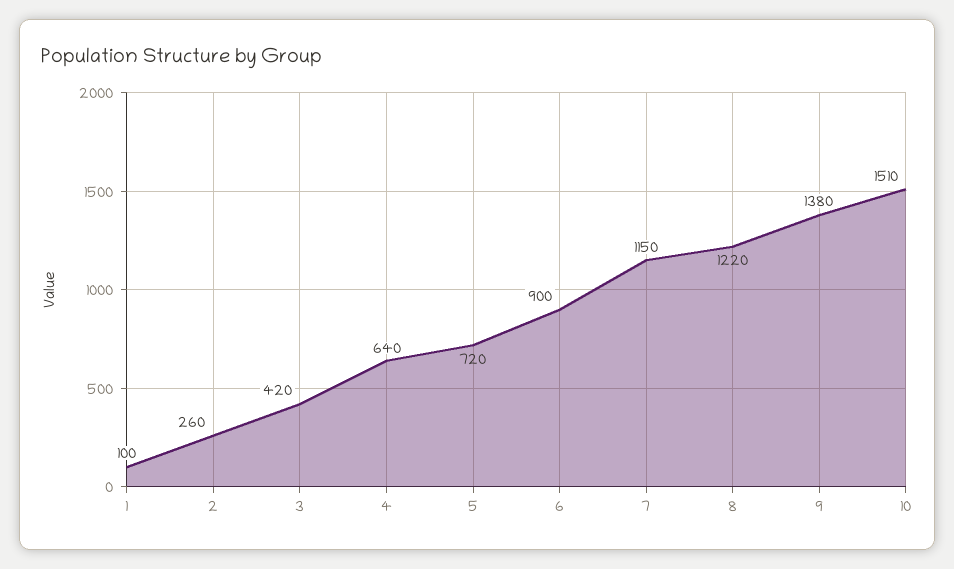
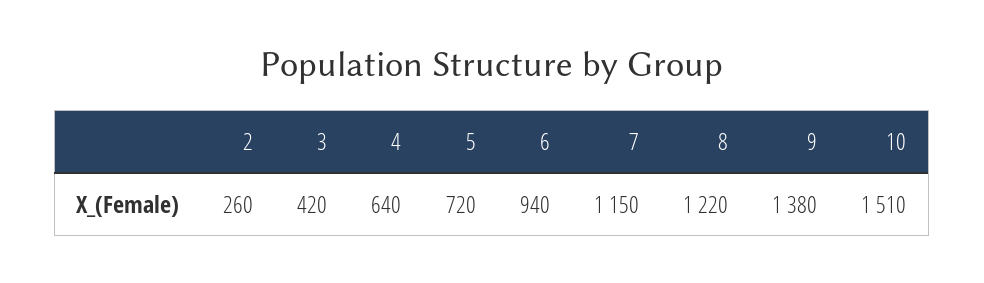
  {
-   "1": 100,
    "2": 260,
    "3": 420,
    "4": 640,
    "5": 720,
-   "6": 900,
+   "6": 940,
    "7": 1150,
    "8": 1220,
    "9": 1380,
    "10": 1510
  }

